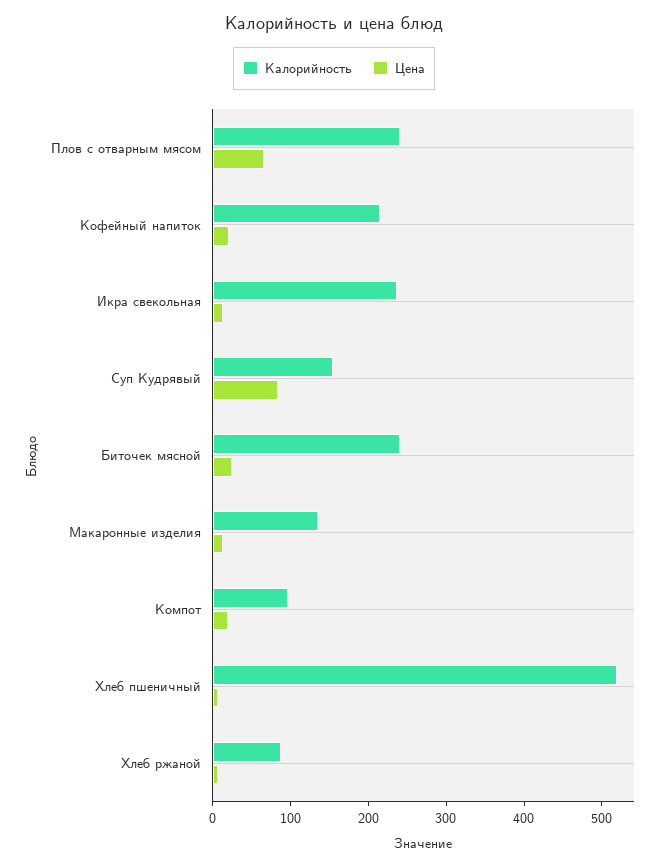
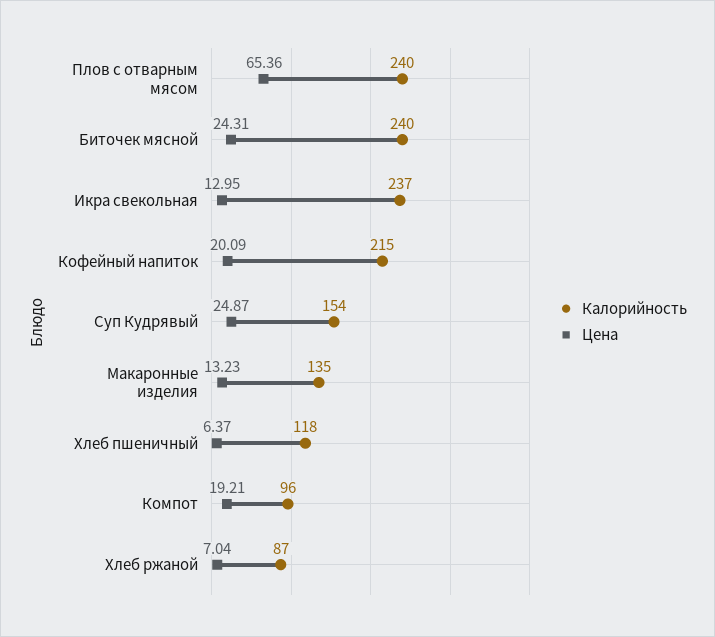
  {
    "Калорийность": {
      "Плов с отварным мясом": 240,
      "Кофейный напиток": 215,
      "Икра свекольная": 237,
      "Суп Кудрявый": 154,
      "Биточек мясной": 240,
      "Макаронные изделия": 135,
      "Компот": 96,
-     "Хлеб пшеничный": 520,
+     "Хлеб пшеничный": 118,
      "Хлеб ржаной": 87
    },
    "Цена": {
      "Плов с отварным мясом": 65.36,
      "Кофейный напиток": 20.09,
      "Икра свекольная": 12.95,
-     "Суп Кудрявый": 80,
+     "Суп Кудрявый": 24.87,
      "Биточек мясной": 24.31,
      "Макаронные изделия": 13.23,
      "Компот": 19.21,
      "Хлеб пшеничный": 6.37,
      "Хлеб ржаной": 7.04
    }
  }

